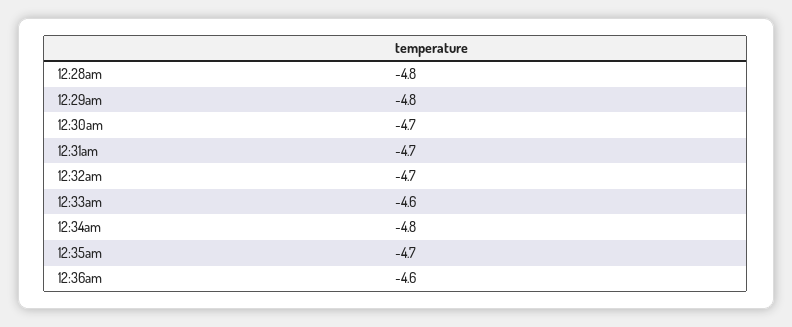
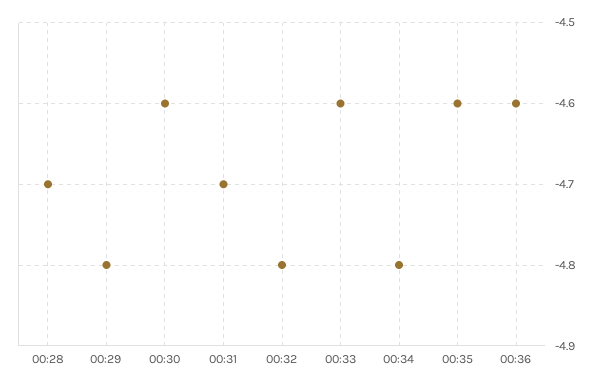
  {
-   "12:28am": -4.8,
+   "12:28am": -4.7,
    "12:29am": -4.8,
-   "12:30am": -4.7,
+   "12:30am": -4.6,
    "12:31am": -4.7,
-   "12:32am": -4.7,
+   "12:32am": -4.8,
    "12:33am": -4.6,
    "12:34am": -4.8,
-   "12:35am": -4.7,
+   "12:35am": -4.6,
    "12:36am": -4.6
  }

